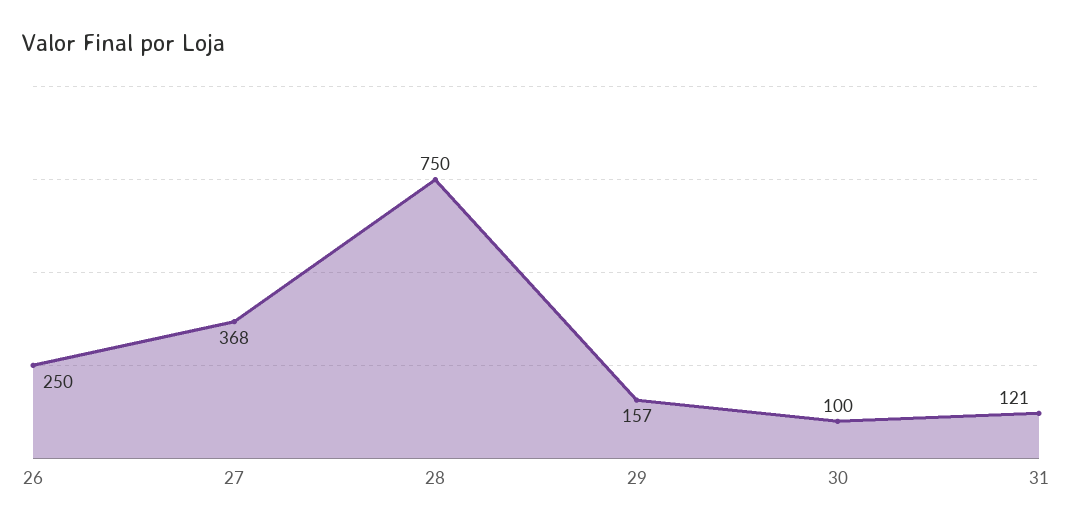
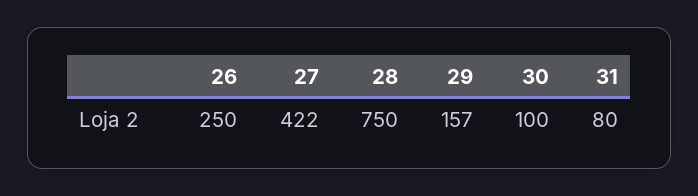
  {
    "26": 250,
-   "27": 368,
+   "27": 422,
    "28": 750,
    "29": 157,
    "30": 100,
-   "31": 121
+   "31": 80
  }

